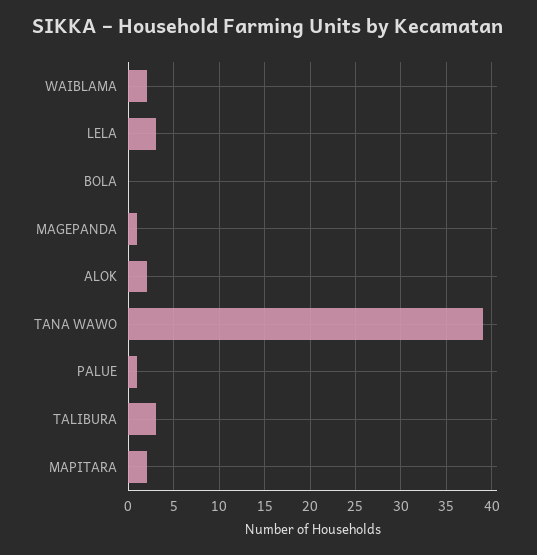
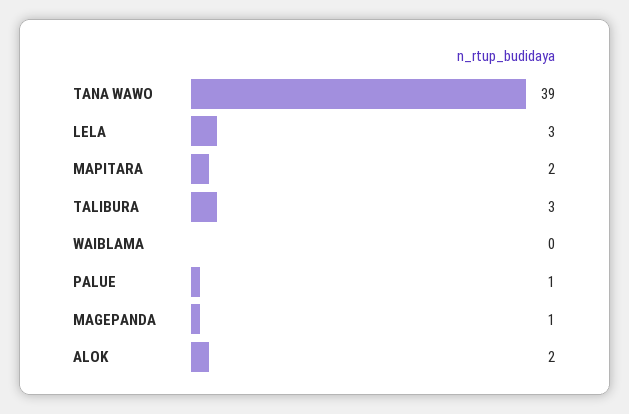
  {
-   "WAIBLAMA": 2,
+   "WAIBLAMA": 0,
    "LELA": 3,
-   "BOLA": 0,
    "MAGEPANDA": 1,
    "ALOK": 2,
    "TANA WAWO": 39,
    "PALUE": 1,
    "TALIBURA": 3,
    "MAPITARA": 2
  }

